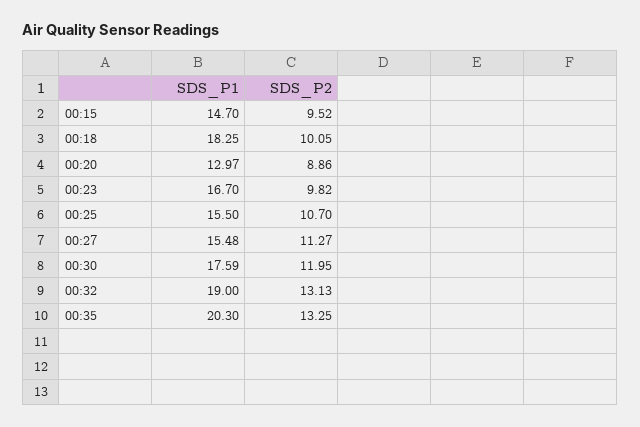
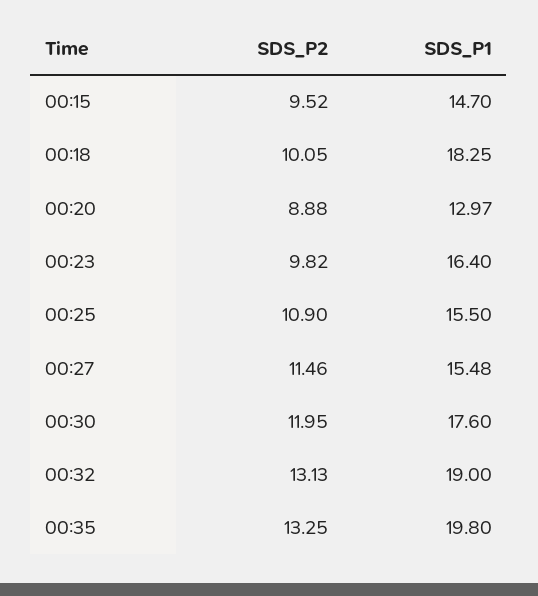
  {
    "SDS_P1": {
      "00:15": 14.7,
      "00:18": 18.25,
      "00:20": 12.97,
-     "00:23": 16.7,
+     "00:23": 16.4,
      "00:25": 15.5,
      "00:27": 15.48,
-     "00:30": 17.59,
+     "00:30": 17.6,
      "00:32": 19,
-     "00:35": 20.3
+     "00:35": 19.8
    },
    "SDS_P2": {
      "00:15": 9.52,
      "00:18": 10.05,
-     "00:20": 8.86,
+     "00:20": 8.88,
      "00:23": 9.82,
-     "00:25": 10.7,
+     "00:25": 10.9,
-     "00:27": 11.27,
+     "00:27": 11.46,
      "00:30": 11.95,
      "00:32": 13.13,
      "00:35": 13.25
    }
  }

